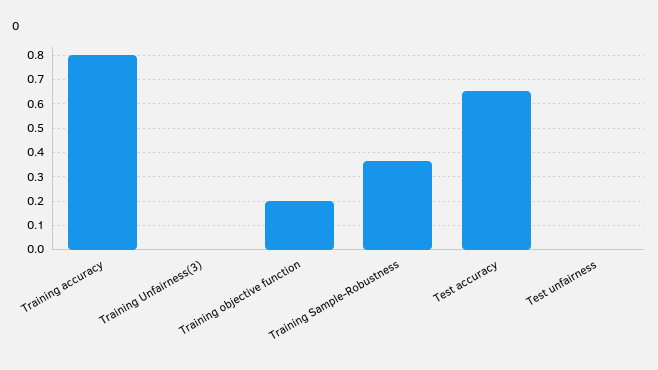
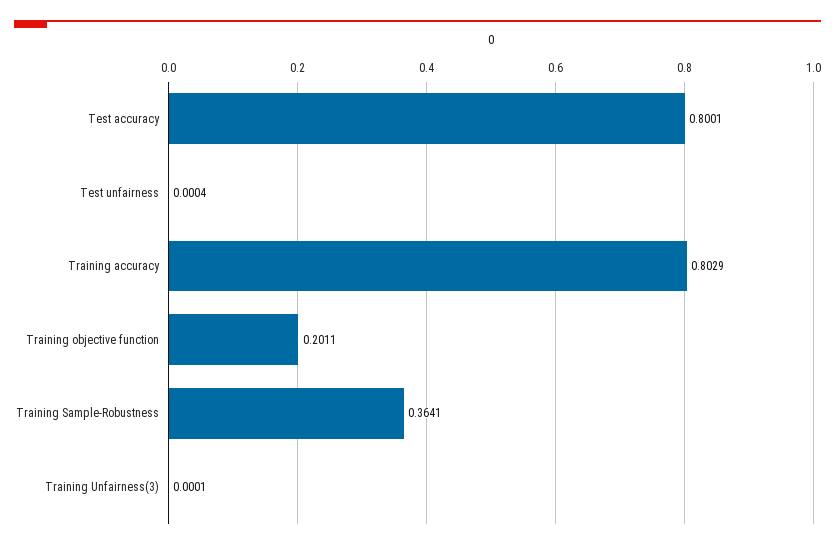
  {
    "Training accuracy": 0.8029,
    "Training Unfairness(3)": 0.0001,
    "Training objective function": 0.2011,
    "Training Sample-Robustness": 0.3641,
-   "Test accuracy": 0.65,
+   "Test accuracy": 0.8001,
    "Test unfairness": 0.0004
  }

